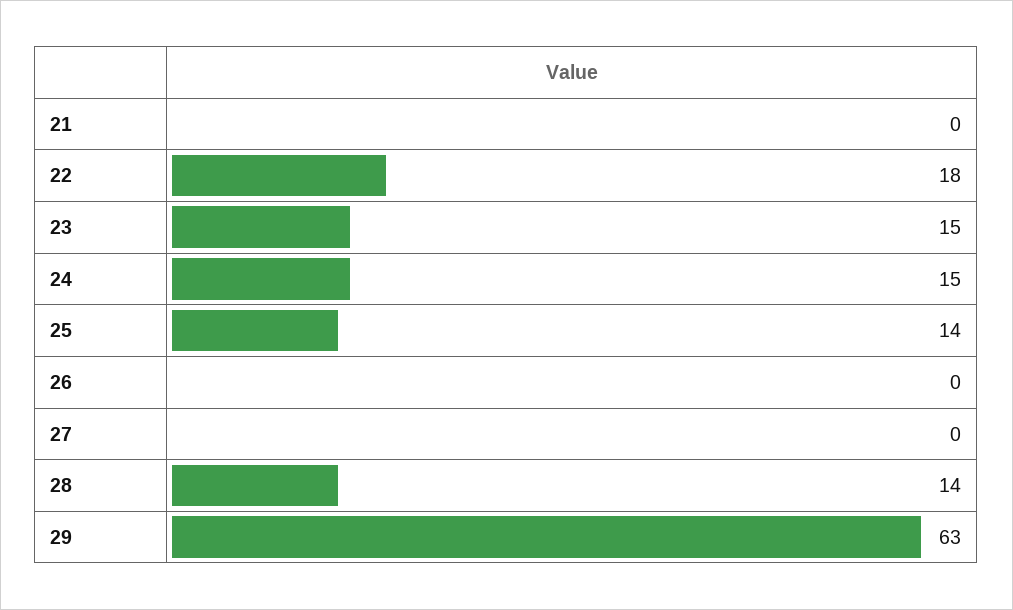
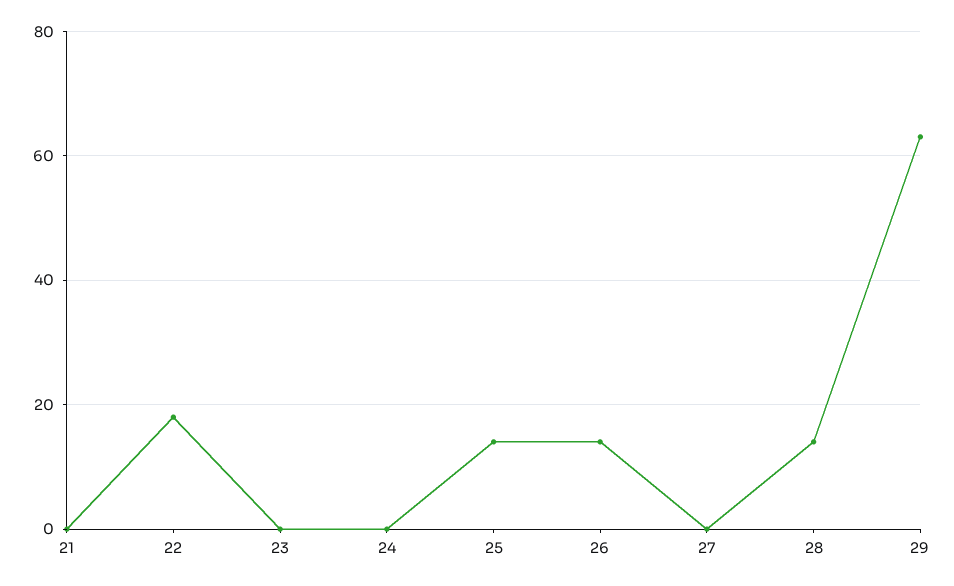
  {
    "21": 0,
    "22": 18,
-   "23": 15,
+   "23": 0,
-   "24": 15,
+   "24": 0,
    "25": 14,
-   "26": 0,
+   "26": 15,
    "27": 0,
    "28": 14,
    "29": 63
  }

